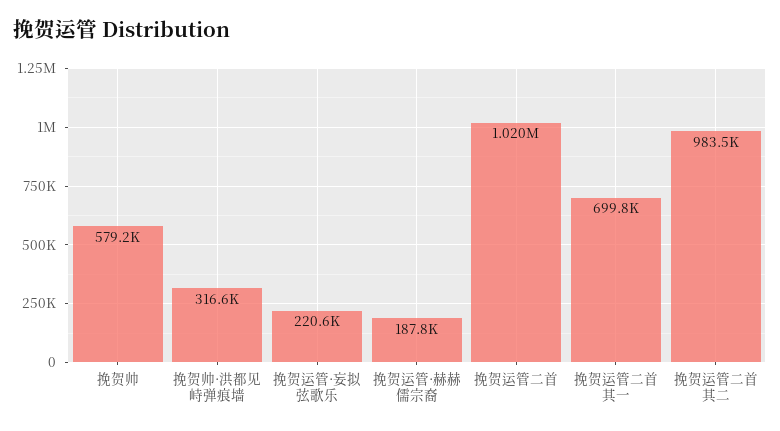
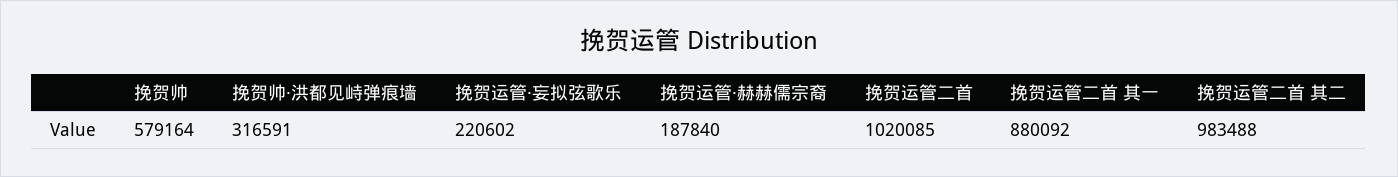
  {
    "挽贺帅": 579164,
    "挽贺帅·洪都见峙弹痕墙": 316591,
    "挽贺运管·妄拟弦歌乐": 220602,
    "挽贺运管·赫赫儒宗裔": 187840,
    "挽贺运管二首": 1020085,
-   "挽贺运管二首 其一": 699800,
+   "挽贺运管二首 其一": 880092,
    "挽贺运管二首 其二": 983488
  }

